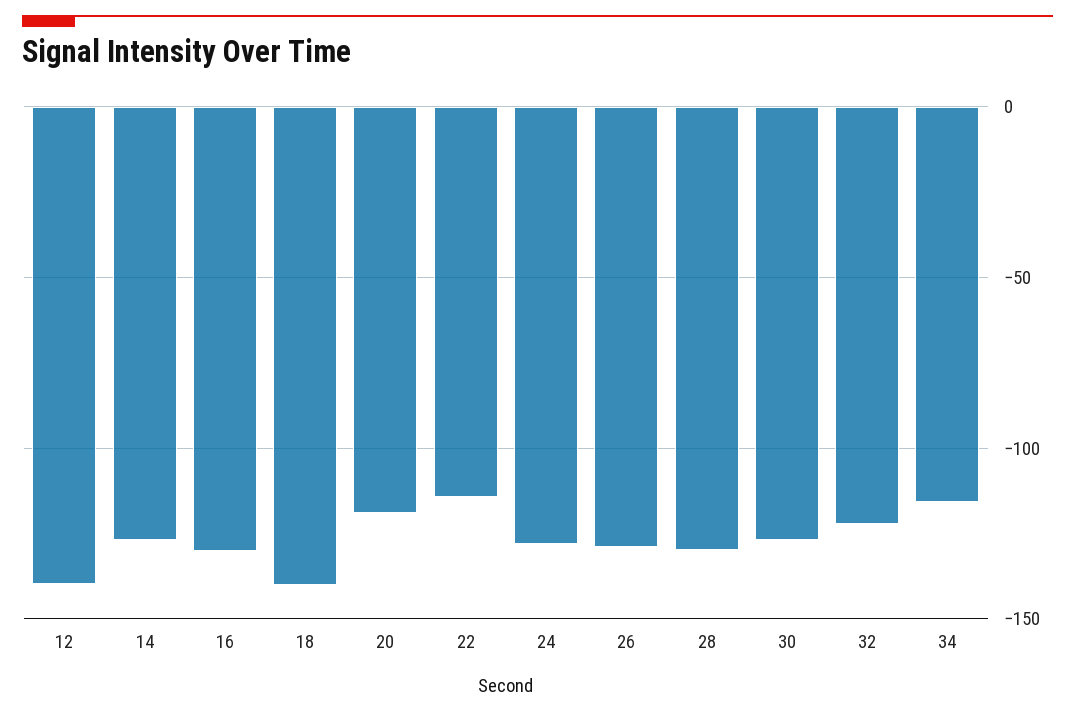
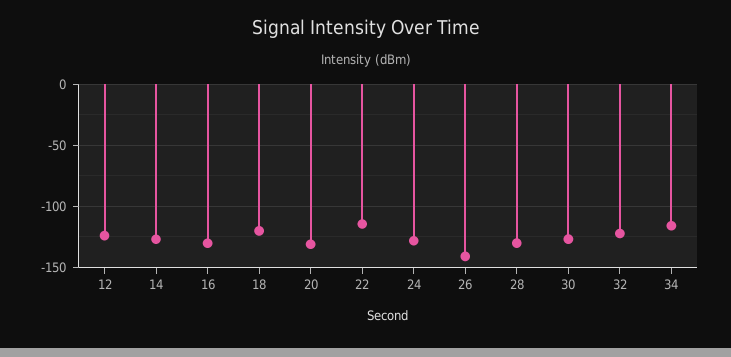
  {
-   "12": -140,
+   "12": -125,
    "14": -125,
    "16": -130,
-   "18": -140,
+   "18": -120,
-   "20": -120,
+   "20": -130,
    "22": -115,
    "24": -130,
-   "26": -130,
+   "26": -140,
    "28": -130,
    "30": -125,
    "32": -120,
    "34": -115
  }

